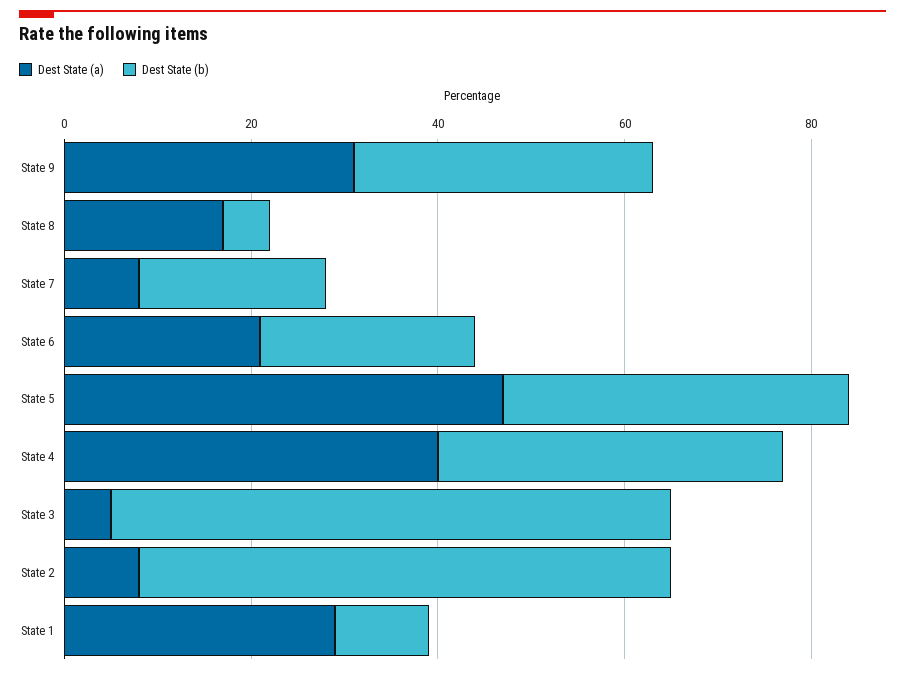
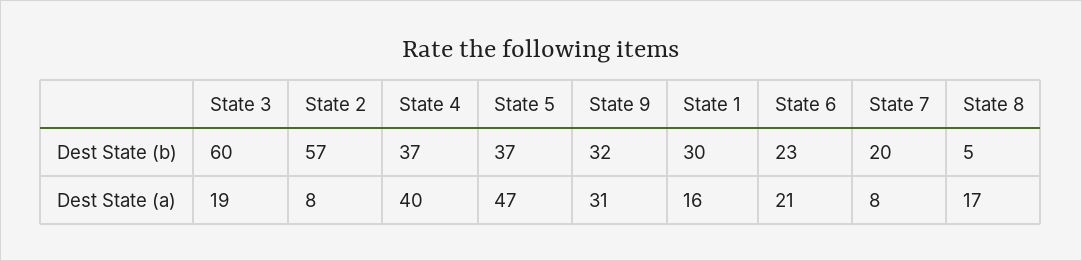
  {
    "Dest State (a)": {
      "State 9": 31,
      "State 8": 17,
      "State 7": 8,
      "State 6": 21,
      "State 5": 47,
      "State 4": 40,
-     "State 3": 5,
+     "State 3": 19,
      "State 2": 8,
-     "State 1": 30
+     "State 1": 16
    },
    "Dest State (b)": {
      "State 9": 32,
      "State 8": 5,
      "State 7": 20,
      "State 6": 23,
      "State 5": 37,
      "State 4": 37,
      "State 3": 60,
      "State 2": 57,
-     "State 1": 10
+     "State 1": 30
    }
  }

